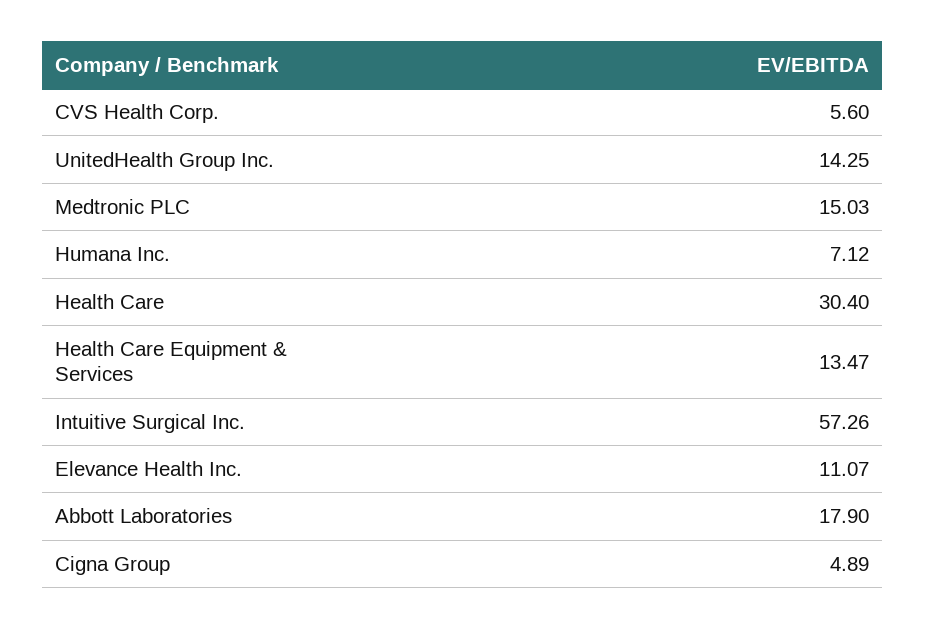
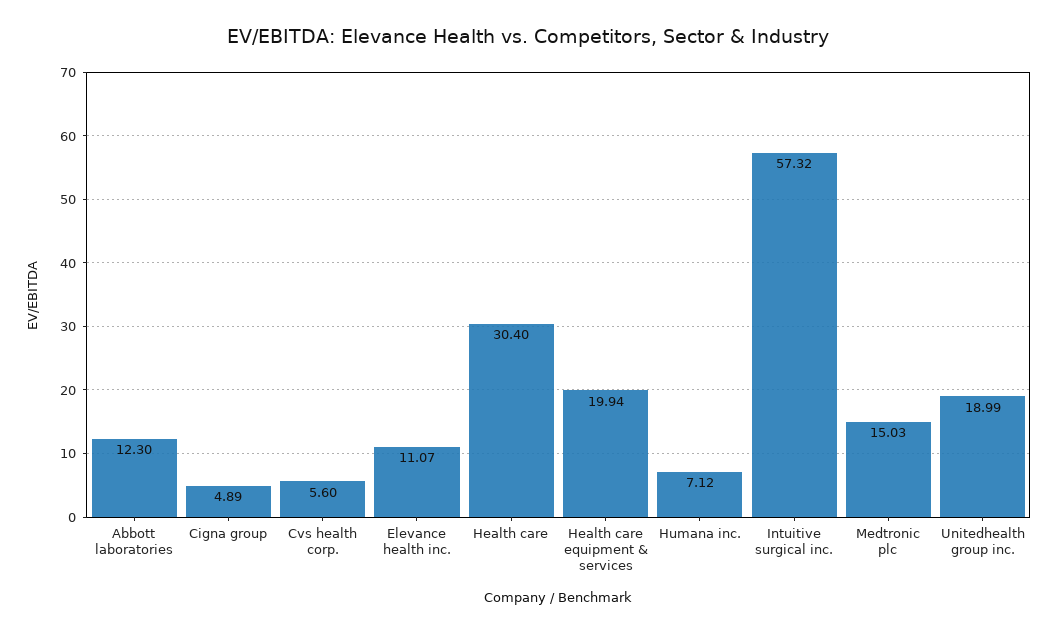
  {
    "CVS Health Corp.": 5.6,
-   "UnitedHealth Group Inc.": 14.25,
+   "UnitedHealth Group Inc.": 18.99,
    "Medtronic PLC": 15.03,
    "Humana Inc.": 7.12,
    "Health Care": 30.4,
-   "Health Care Equipment & Services": 13.47,
+   "Health Care Equipment & Services": 19.94,
-   "Intuitive Surgical Inc.": 57.26,
+   "Intuitive Surgical Inc.": 57.32,
    "Elevance Health Inc.": 11.07,
-   "Abbott Laboratories": 17.9,
+   "Abbott Laboratories": 12.3,
    "Cigna Group": 4.89
  }

